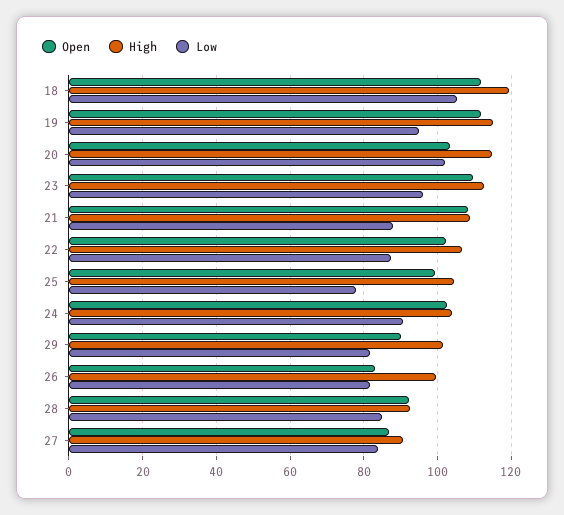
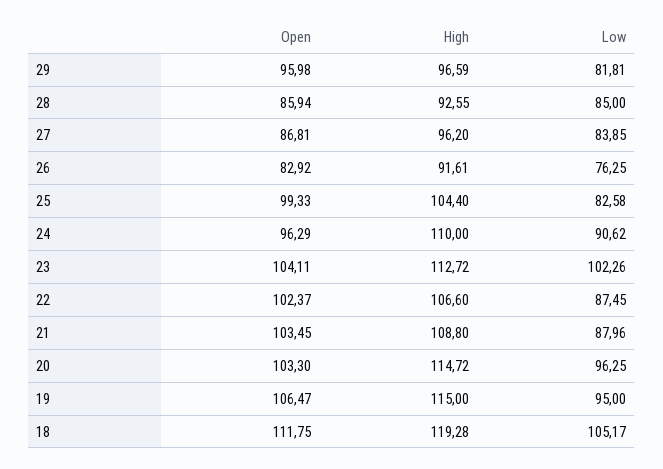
  {
    "Open": {
      "18": 111.75,
-     "19": 112,
+     "19": 106.47,
      "20": 103.3,
-     "23": 110,
+     "23": 104.11,
-     "21": 108,
+     "21": 103.45,
      "22": 102.37,
      "25": 99.33,
-     "24": 102,
+     "24": 96.29,
-     "29": 90,
+     "29": 95.98,
      "26": 82.92,
-     "28": 92,
+     "28": 85.94,
      "27": 86.81
    },
    "High": {
      "18": 119.28,
      "19": 115,
      "20": 114.72,
      "23": 112.72,
      "21": 108.8,
      "22": 106.6,
      "25": 104.4,
-     "24": 104,
+     "24": 110,
-     "29": 102,
+     "29": 96.59,
-     "26": 100,
+     "26": 91.61,
      "28": 92.55,
-     "27": 90
+     "27": 96.2
    },
    "Low": {
      "18": 105.17,
      "19": 95,
-     "20": 102,
+     "20": 96.25,
-     "23": 96,
+     "23": 102.26,
      "21": 87.96,
      "22": 87.45,
-     "25": 78,
+     "25": 82.58,
      "24": 90.62,
      "29": 81.81,
-     "26": 82,
+     "26": 76.25,
      "28": 85,
      "27": 83.85
    }
  }

